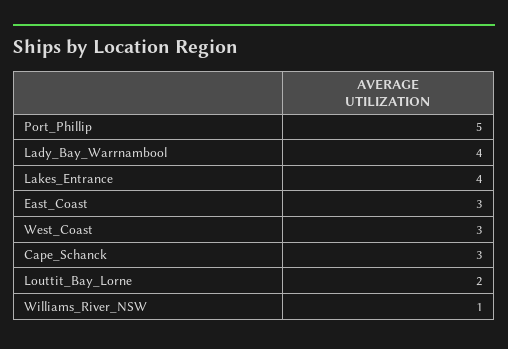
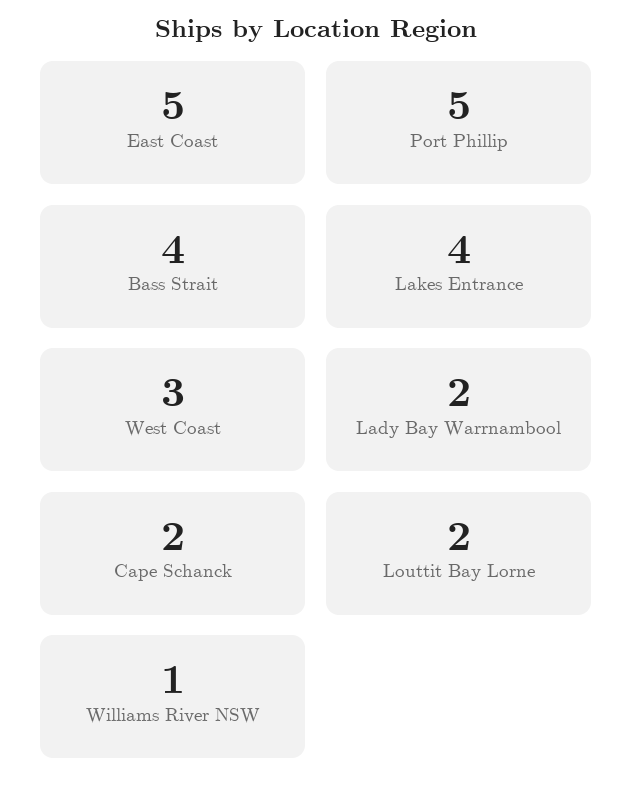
  {
    "Port_Phillip": 5,
-   "Lady_Bay_Warrnambool": 4,
+   "Lady_Bay_Warrnambool": 2,
    "Lakes_Entrance": 4,
-   "East_Coast": 3,
+   "East_Coast": 5,
    "West_Coast": 3,
-   "Cape_Schanck": 3,
+   "Cape_Schanck": 2,
    "Louttit_Bay_Lorne": 2,
-   "Williams_River_NSW": 1
+   "Williams_River_NSW": 1,
+   "Bass Strait": 4
  }

